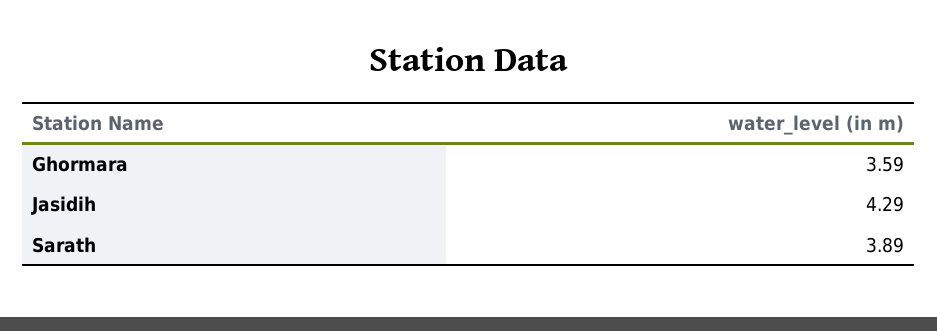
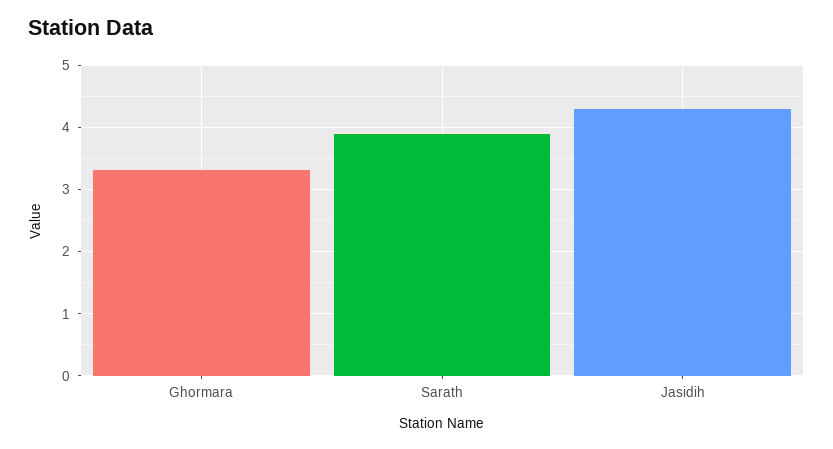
  {
-   "Ghormara": 3.59,
+   "Ghormara": 3.3,
    "Jasidih": 4.29,
    "Sarath": 3.89
  }

